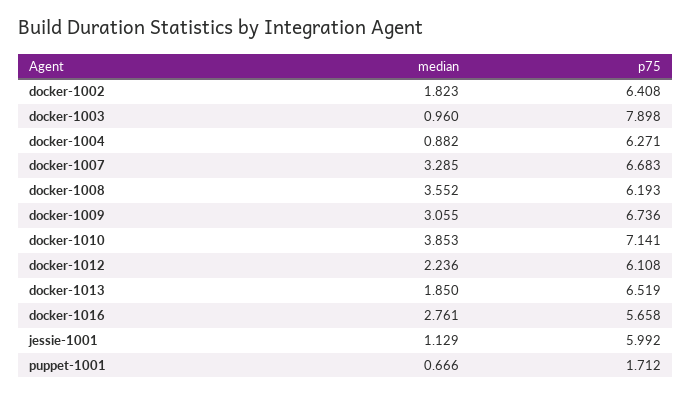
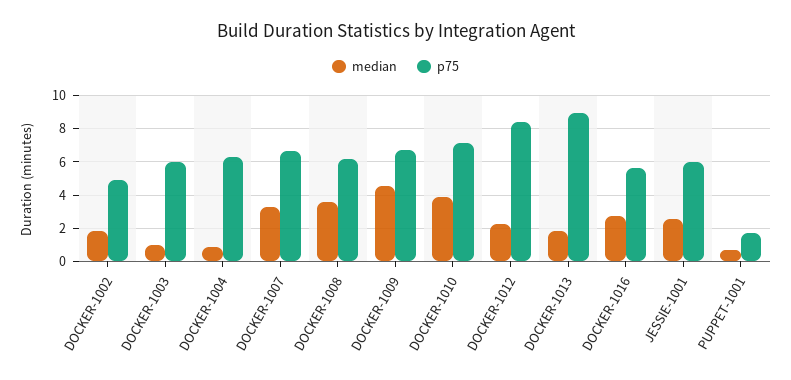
  {
    "median": {
      "docker-1002": 1.823,
      "docker-1003": 0.96,
      "docker-1004": 0.882,
      "docker-1007": 3.285,
      "docker-1008": 3.552,
-     "docker-1009": 3.055,
+     "docker-1009": 4.5,
      "docker-1010": 3.853,
      "docker-1012": 2.236,
      "docker-1013": 1.85,
      "docker-1016": 2.761,
-     "jessie-1001": 1.129,
+     "jessie-1001": 2.5,
      "puppet-1001": 0.666
    },
    "p75": {
-     "docker-1002": 6.408,
+     "docker-1002": 5,
-     "docker-1003": 7.898,
+     "docker-1003": 6,
      "docker-1004": 6.271,
      "docker-1007": 6.683,
      "docker-1008": 6.193,
      "docker-1009": 6.736,
      "docker-1010": 7.141,
-     "docker-1012": 6.108,
+     "docker-1012": 8.5,
-     "docker-1013": 6.519,
+     "docker-1013": 9,
      "docker-1016": 5.658,
      "jessie-1001": 5.992,
      "puppet-1001": 1.712
    }
  }

